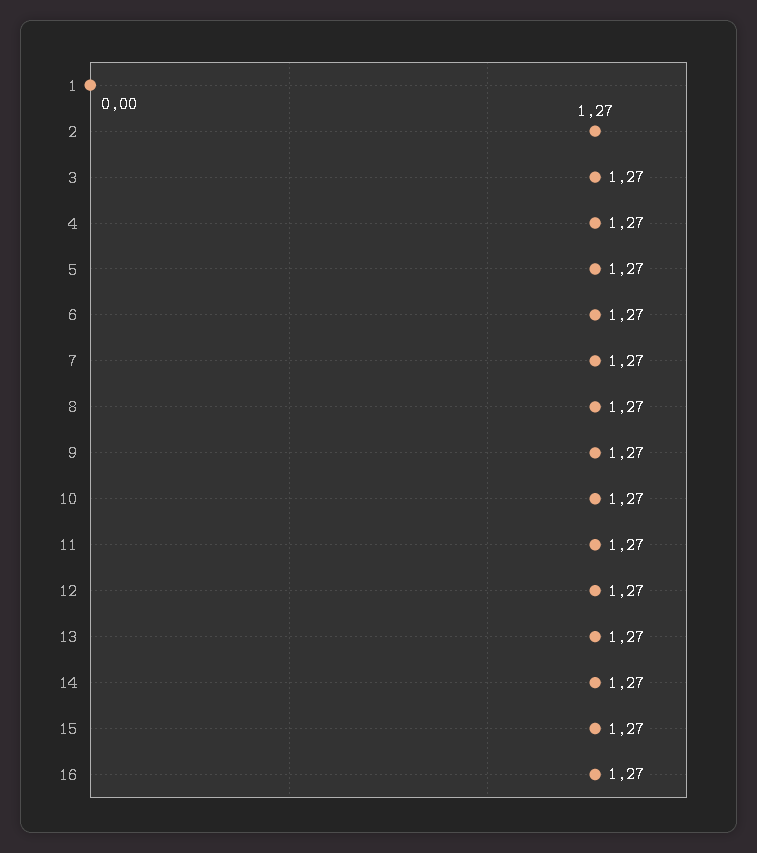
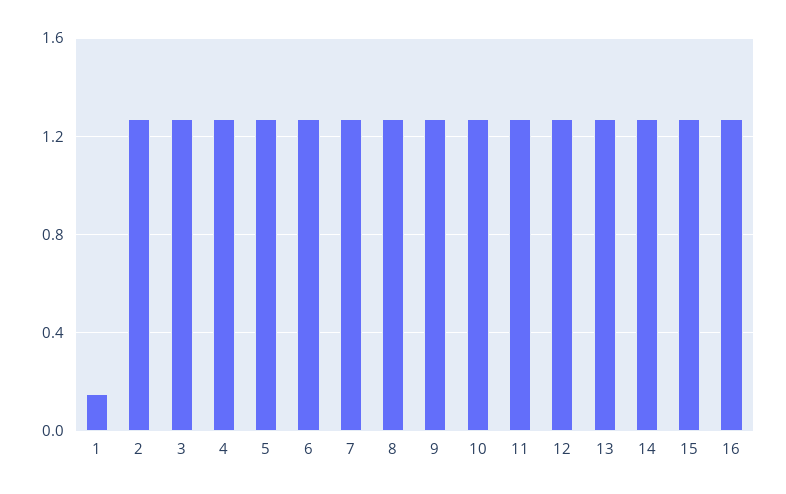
  {
-   "1": 0,
+   "1": 0.15,
    "2": 1.27,
    "3": 1.27,
    "4": 1.27,
    "5": 1.27,
    "6": 1.27,
    "7": 1.27,
    "8": 1.27,
    "9": 1.27,
    "10": 1.27,
    "11": 1.27,
    "12": 1.27,
    "13": 1.27,
    "14": 1.27,
    "15": 1.27,
    "16": 1.27
  }

